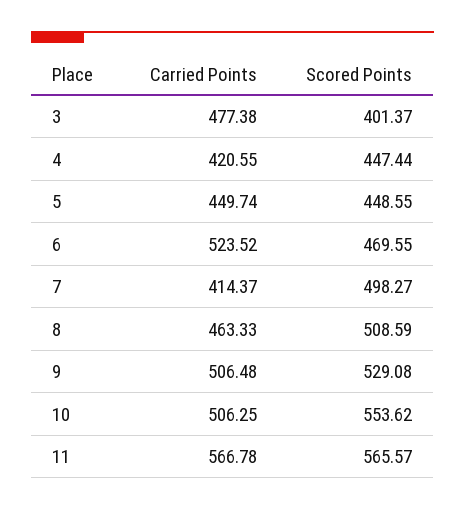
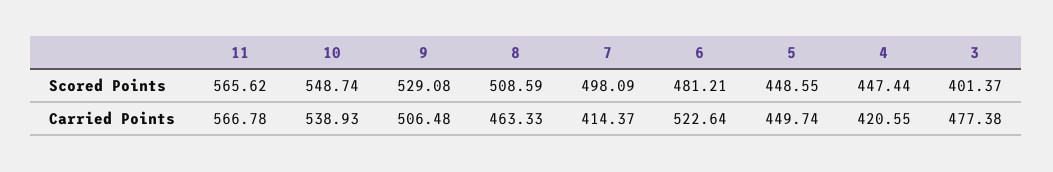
  {
    "Carried Points": {
      "3": 477.38,
      "4": 420.55,
      "5": 449.74,
-     "6": 523.52,
+     "6": 522.64,
      "7": 414.37,
      "8": 463.33,
      "9": 506.48,
-     "10": 506.25,
+     "10": 538.93,
      "11": 566.78
    },
    "Scored Points": {
      "3": 401.37,
      "4": 447.44,
      "5": 448.55,
-     "6": 469.55,
+     "6": 481.21,
-     "7": 498.27,
+     "7": 498.09,
      "8": 508.59,
      "9": 529.08,
-     "10": 553.62,
+     "10": 548.74,
-     "11": 565.57
+     "11": 565.62
    }
  }

